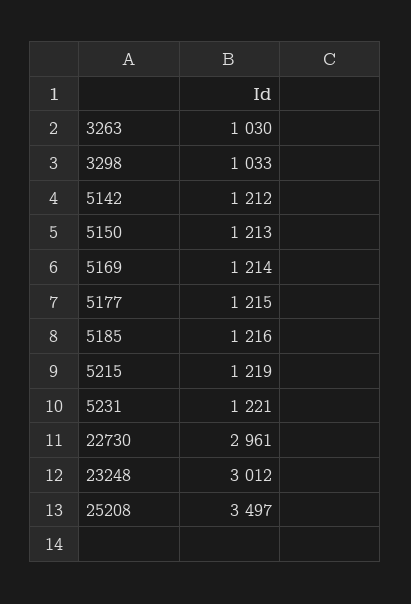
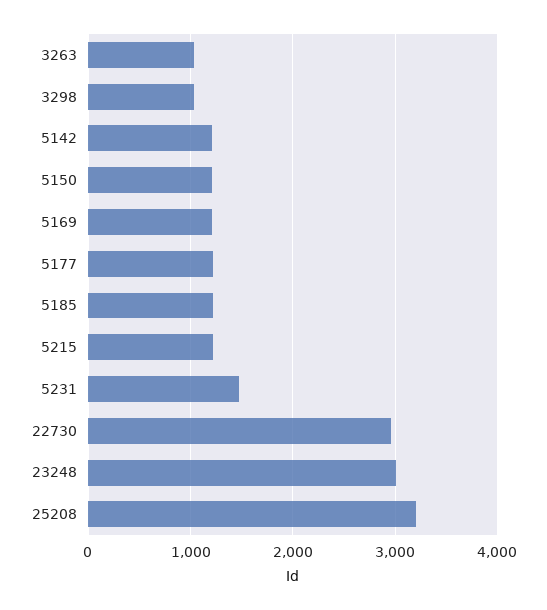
  {
    "3263": 1030,
    "3298": 1033,
    "5142": 1212,
    "5150": 1213,
    "5169": 1214,
    "5177": 1215,
    "5185": 1216,
    "5215": 1219,
-   "5231": 1221,
+   "5231": 1500,
    "22730": 2961,
    "23248": 3012,
-   "25208": 3497
+   "25208": 3200
  }

